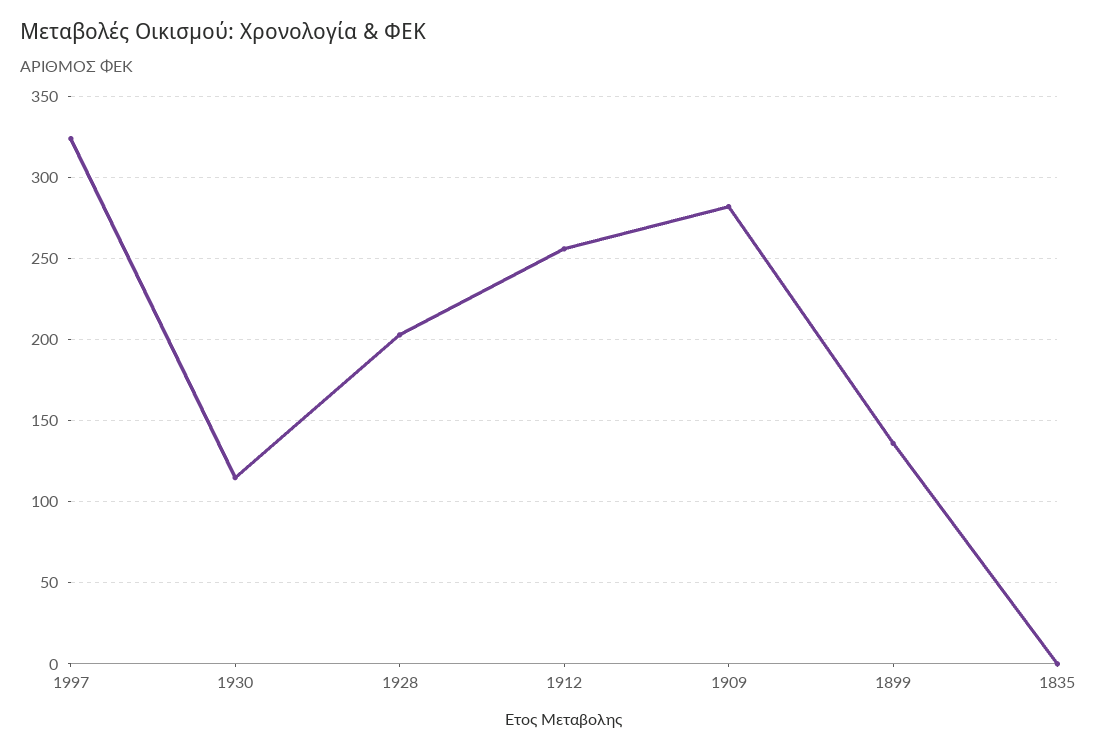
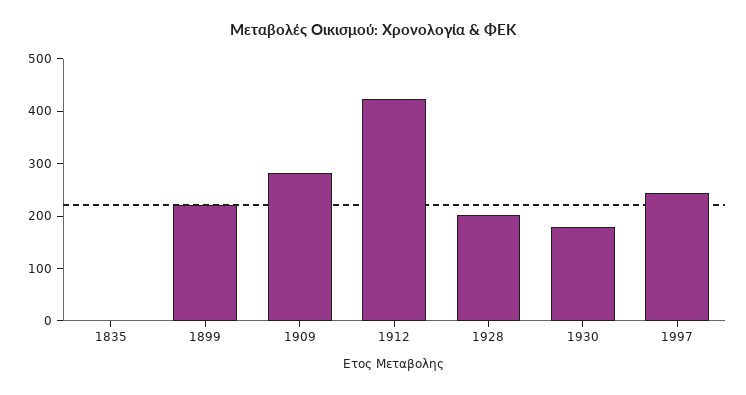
  {
-   "1997": 325,
+   "1997": 240,
-   "1930": 115,
+   "1930": 180,
    "1928": 205,
-   "1912": 255,
+   "1912": 420,
    "1909": 280,
-   "1899": 135,
+   "1899": 220,
    "1835": 0
  }

